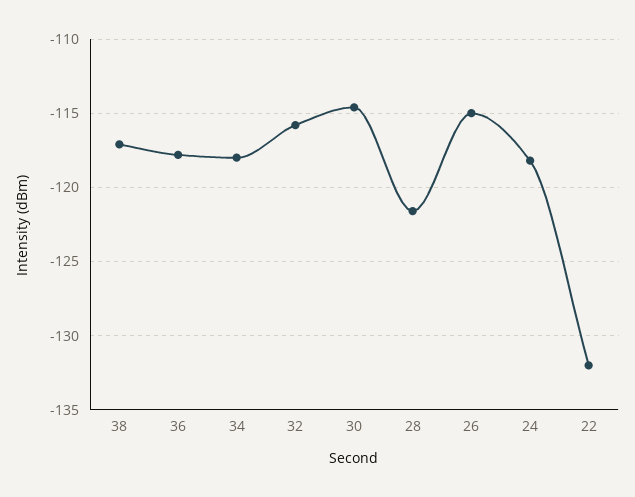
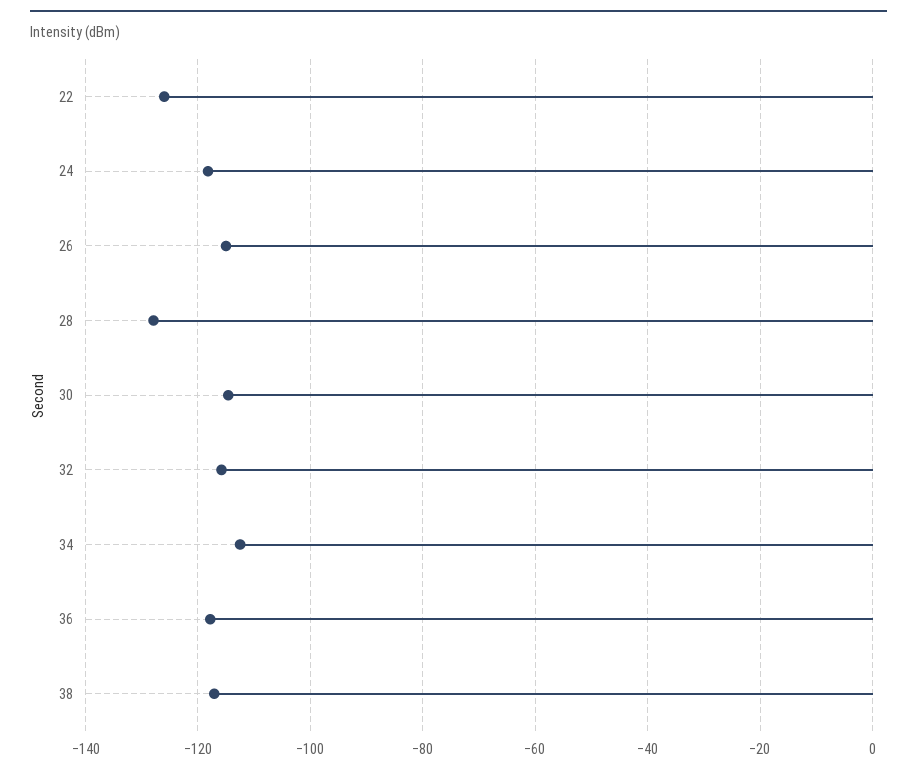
  {
    "38": -117,
    "36": -118,
-   "34": -118,
+   "34": -112,
    "32": -116,
    "30": -114.5,
-   "28": -121.5,
+   "28": -128,
    "26": -115,
    "24": -118,
-   "22": -132
+   "22": -126
  }

